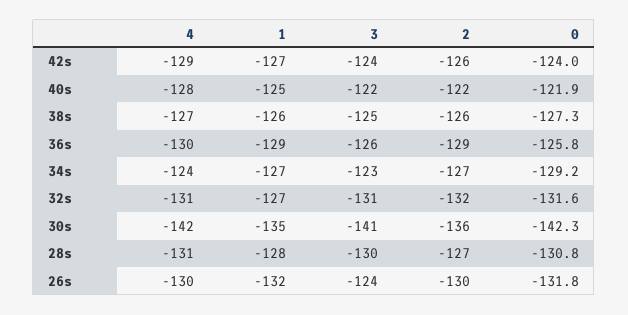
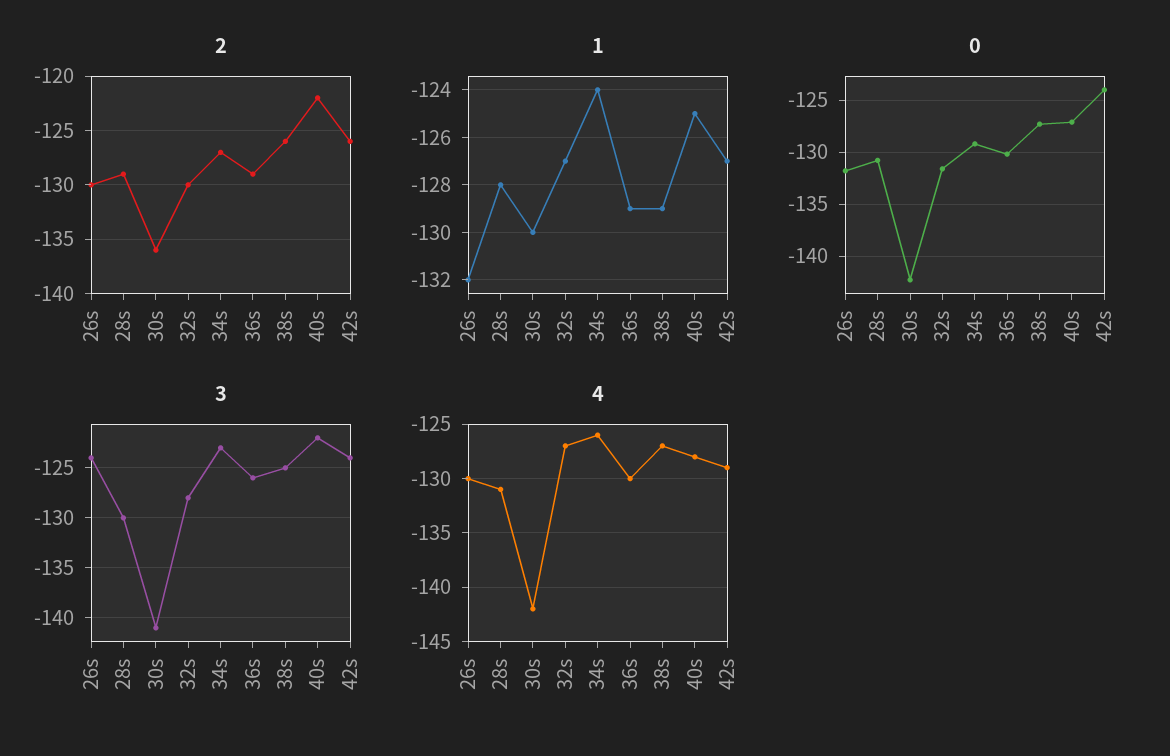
  {
    "4": {
      "42s": -129,
      "40s": -128,
      "38s": -127,
      "36s": -130,
-     "34s": -124,
+     "34s": -126,
-     "32s": -131,
+     "32s": -127,
      "30s": -142,
      "28s": -131,
      "26s": -130
    },
    "1": {
      "42s": -127,
      "40s": -125,
-     "38s": -126,
+     "38s": -129,
      "36s": -129,
-     "34s": -127,
+     "34s": -124,
      "32s": -127,
-     "30s": -135,
+     "30s": -130,
      "28s": -128,
      "26s": -132
    },
    "3": {
      "42s": -124,
      "40s": -122,
      "38s": -125,
      "36s": -126,
      "34s": -123,
-     "32s": -131,
+     "32s": -128,
      "30s": -141,
      "28s": -130,
      "26s": -124
    },
    "2": {
      "42s": -126,
      "40s": -122,
      "38s": -126,
      "36s": -129,
      "34s": -127,
-     "32s": -132,
+     "32s": -130,
      "30s": -136,
-     "28s": -127,
+     "28s": -129,
      "26s": -130
    },
    "0": {
      "42s": -124,
-     "40s": -121.9,
+     "40s": -127,
      "38s": -127.3,
-     "36s": -125.8,
+     "36s": -130,
      "34s": -129.2,
      "32s": -131.6,
      "30s": -142.3,
      "28s": -130.8,
      "26s": -131.8
    }
  }

